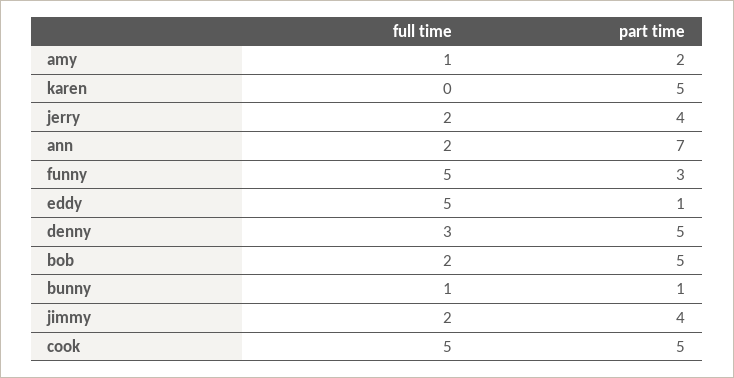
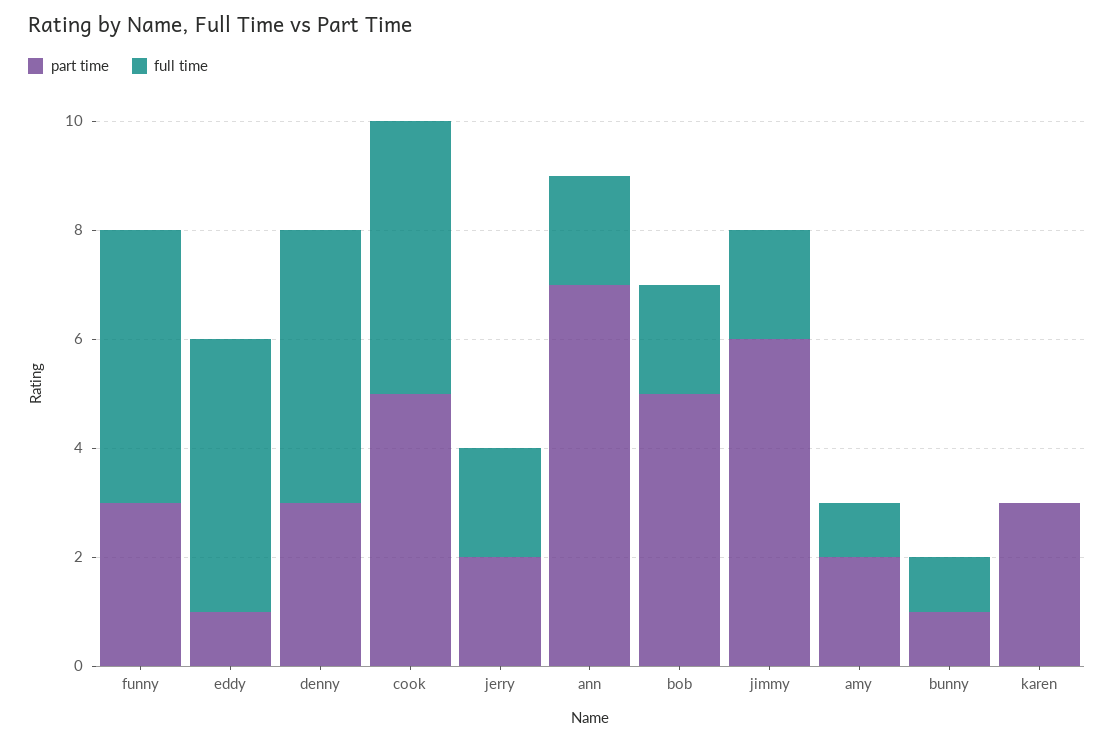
  {
    "full time": {
      "amy": 1,
      "karen": 0,
      "jerry": 2,
      "ann": 2,
      "funny": 5,
      "eddy": 5,
-     "denny": 3,
+     "denny": 5,
      "bob": 2,
      "bunny": 1,
      "jimmy": 2,
      "cook": 5
    },
    "part time": {
      "amy": 2,
-     "karen": 5,
+     "karen": 3,
-     "jerry": 4,
+     "jerry": 2,
      "ann": 7,
      "funny": 3,
      "eddy": 1,
-     "denny": 5,
+     "denny": 3,
      "bob": 5,
      "bunny": 1,
-     "jimmy": 4,
+     "jimmy": 6,
      "cook": 5
    }
  }

